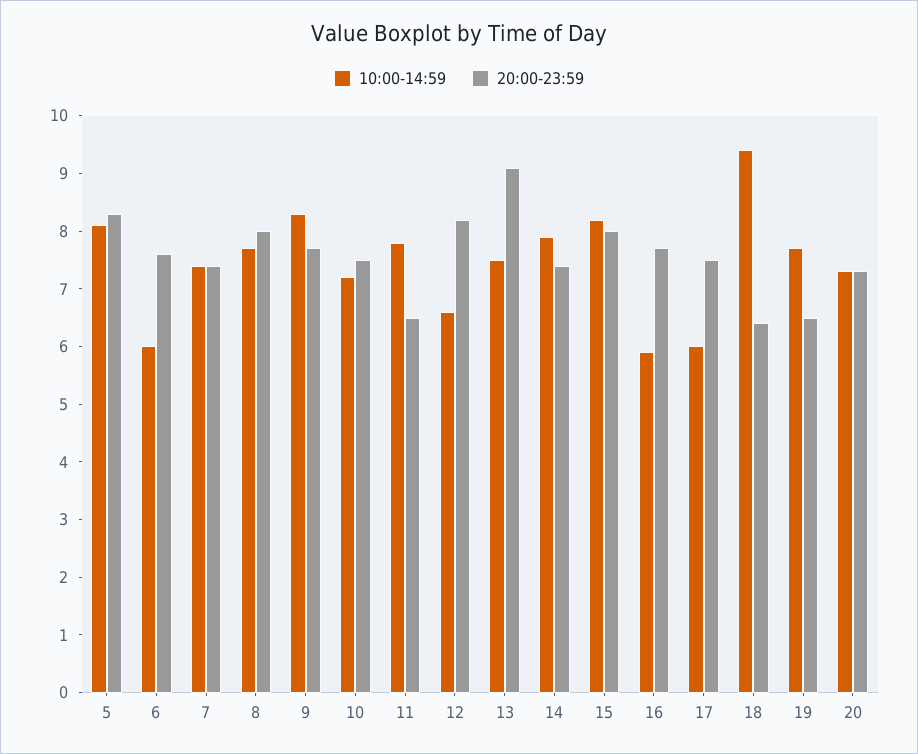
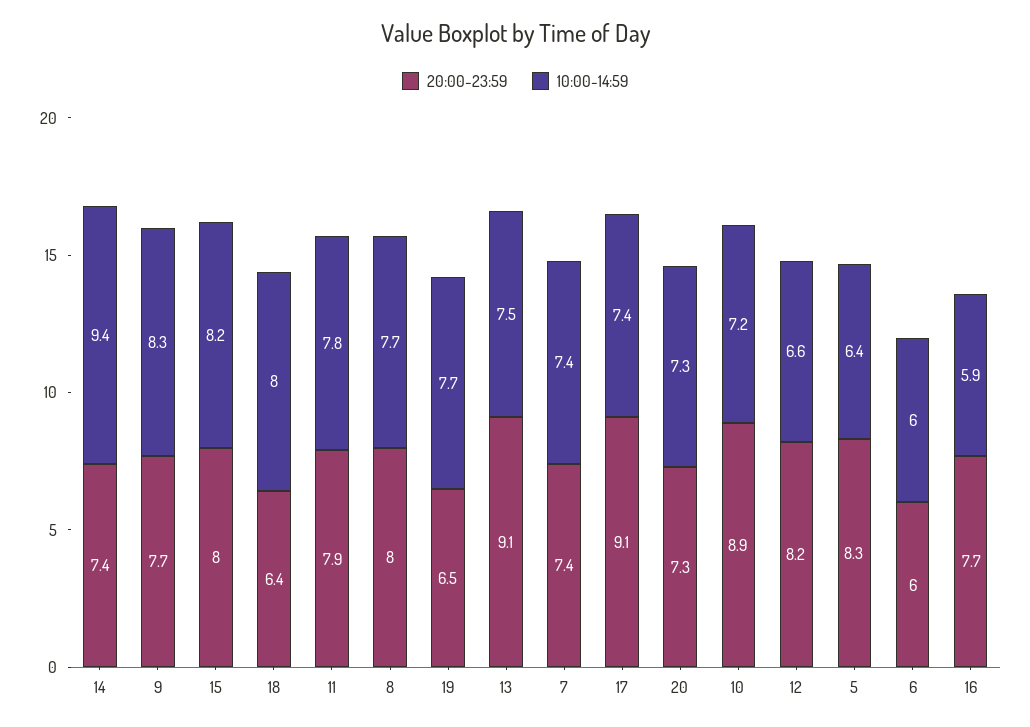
  {
    "10:00-14:59": {
-     "5": 8,
+     "5": 6.4,
      "6": 6,
      "7": 7.4,
      "8": 7.7,
      "9": 8.3,
      "10": 7.2,
      "11": 7.8,
      "12": 6.6,
      "13": 7.5,
-     "14": 8,
+     "14": 9.4,
      "15": 8.2,
      "16": 5.9,
-     "17": 6,
+     "17": 7.4,
-     "18": 9.5,
+     "18": 8,
      "19": 7.7,
      "20": 7.3
    },
    "20:00-23:59": {
      "5": 8.3,
-     "6": 7.5,
+     "6": 6,
      "7": 7.4,
      "8": 8,
      "9": 7.7,
-     "10": 7.5,
+     "10": 8.9,
-     "11": 6.5,
+     "11": 7.9,
      "12": 8.2,
      "13": 9.1,
      "14": 7.4,
      "15": 8,
      "16": 7.7,
-     "17": 7.5,
+     "17": 9.1,
      "18": 6.4,
      "19": 6.5,
      "20": 7.3
    }
  }

